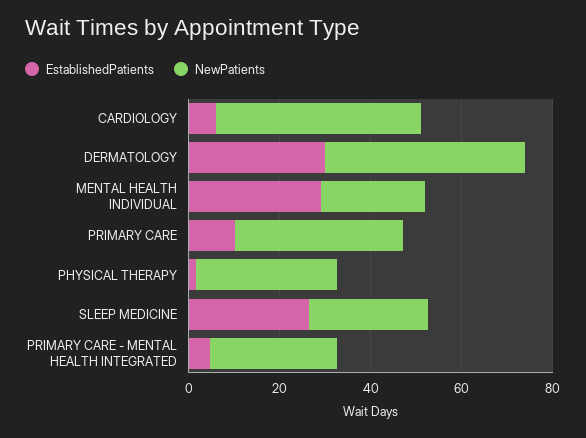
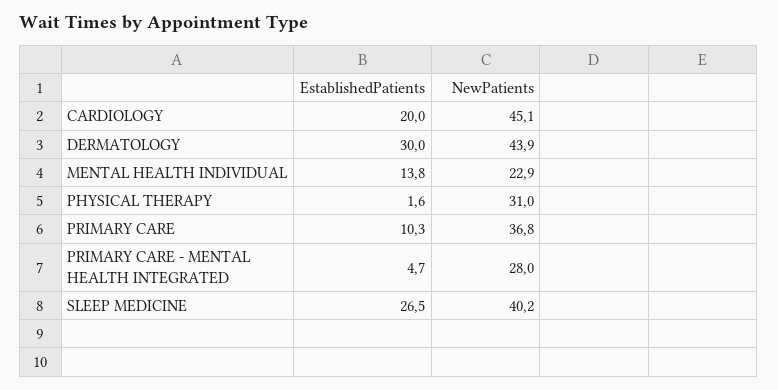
  {
    "EstablishedPatients": {
-     "CARDIOLOGY": 5,
+     "CARDIOLOGY": 20,
      "DERMATOLOGY": 30,
-     "MENTAL HEALTH INDIVIDUAL": 30,
+     "MENTAL HEALTH INDIVIDUAL": 13.8,
      "PRIMARY CARE": 10.3,
      "PHYSICAL THERAPY": 1.6,
      "SLEEP MEDICINE": 26.5,
      "PRIMARY CARE - MENTAL HEALTH INTEGRATED": 4.7
    },
    "NewPatients": {
      "CARDIOLOGY": 45.1,
      "DERMATOLOGY": 43.9,
      "MENTAL HEALTH INDIVIDUAL": 22.9,
      "PRIMARY CARE": 36.8,
      "PHYSICAL THERAPY": 31,
-     "SLEEP MEDICINE": 25,
+     "SLEEP MEDICINE": 40.2,
      "PRIMARY CARE - MENTAL HEALTH INTEGRATED": 28
    }
  }

